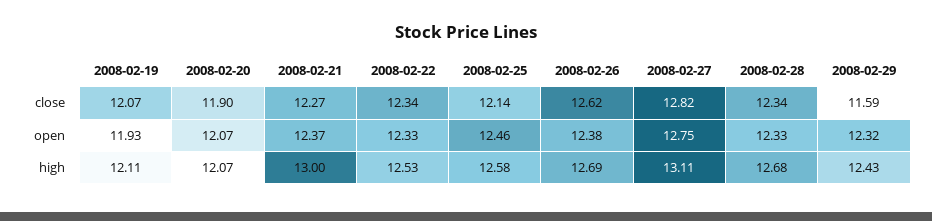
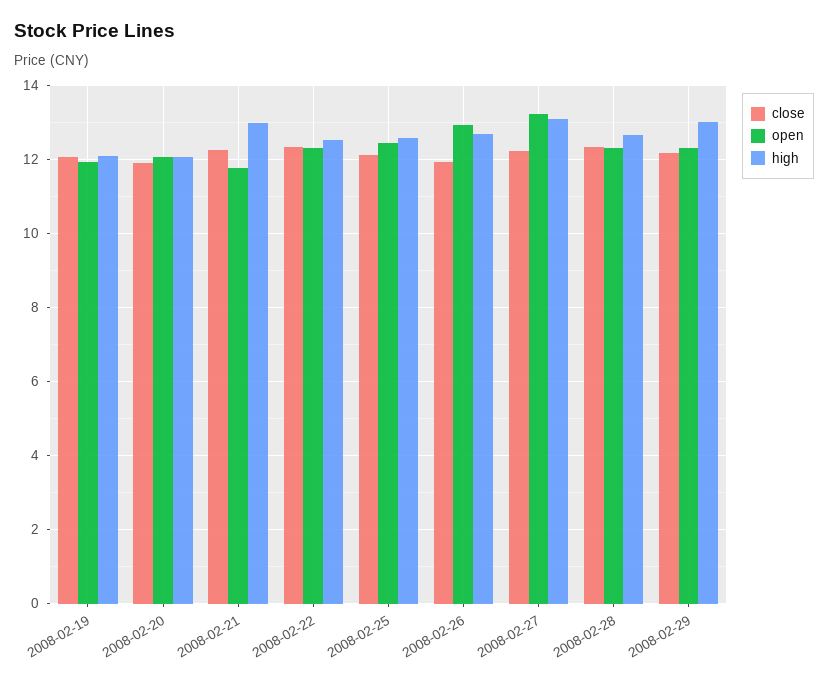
  {
    "close": {
      "2008-02-19": 12.07,
      "2008-02-20": 11.9,
      "2008-02-21": 12.27,
      "2008-02-22": 12.34,
      "2008-02-25": 12.14,
-     "2008-02-26": 12.62,
+     "2008-02-26": 12,
-     "2008-02-27": 12.82,
+     "2008-02-27": 12.2,
      "2008-02-28": 12.34,
-     "2008-02-29": 11.59
+     "2008-02-29": 12.2
    },
    "open": {
      "2008-02-19": 11.93,
      "2008-02-20": 12.07,
-     "2008-02-21": 12.37,
+     "2008-02-21": 11.8,
      "2008-02-22": 12.33,
      "2008-02-25": 12.46,
-     "2008-02-26": 12.38,
+     "2008-02-26": 13,
-     "2008-02-27": 12.75,
+     "2008-02-27": 13.2,
      "2008-02-28": 12.33,
      "2008-02-29": 12.32
    },
    "high": {
      "2008-02-19": 12.11,
      "2008-02-20": 12.07,
      "2008-02-21": 13,
      "2008-02-22": 12.53,
      "2008-02-25": 12.58,
      "2008-02-26": 12.69,
      "2008-02-27": 13.11,
      "2008-02-28": 12.68,
-     "2008-02-29": 12.43
+     "2008-02-29": 13
    }
  }

